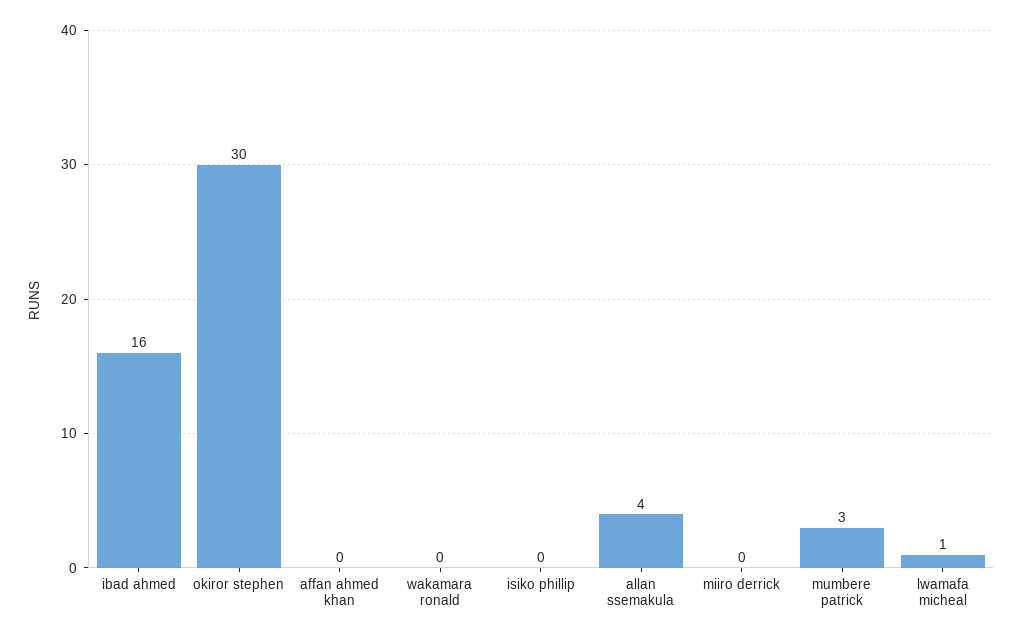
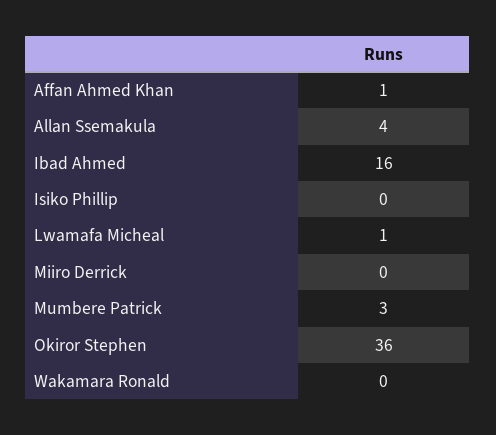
  {
    "ibad ahmed": 16,
-   "okiror stephen": 30,
+   "okiror stephen": 36,
-   "affan ahmed khan": 0,
+   "affan ahmed khan": 1,
    "wakamara ronald": 0,
    "isiko phillip": 0,
    "allan ssemakula": 4,
    "miiro derrick": 0,
    "mumbere patrick": 3,
    "lwamafa micheal": 1
  }

